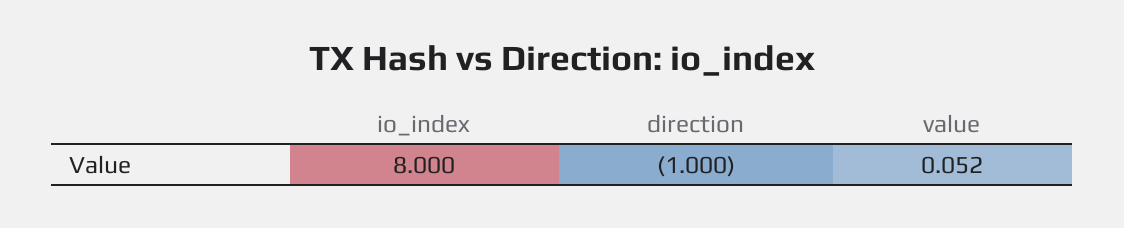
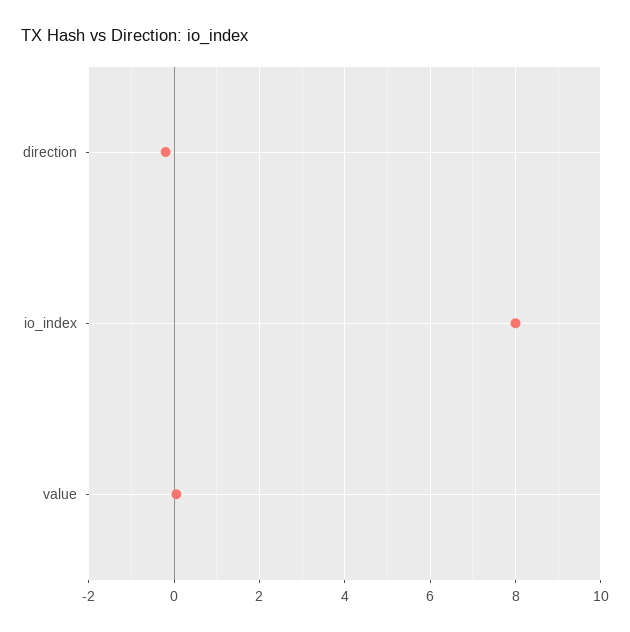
  {
    "io_index": 8,
-   "direction": -1,
+   "direction": -0.2,
    "value": 0.052
  }

